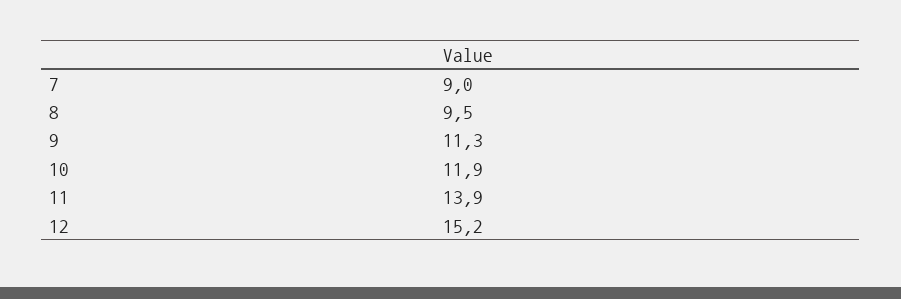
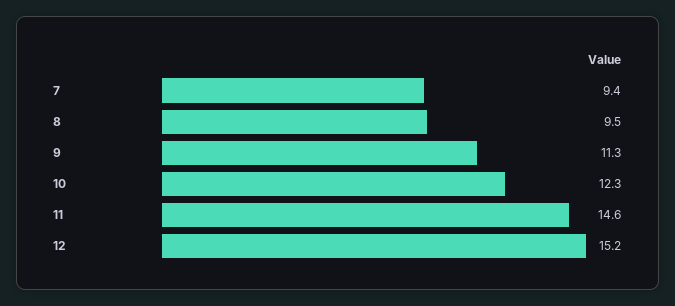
  {
-   "7": 9,
+   "7": 9.4,
    "8": 9.5,
    "9": 11.3,
-   "10": 11.9,
+   "10": 12.3,
-   "11": 13.9,
+   "11": 14.6,
    "12": 15.2
  }

